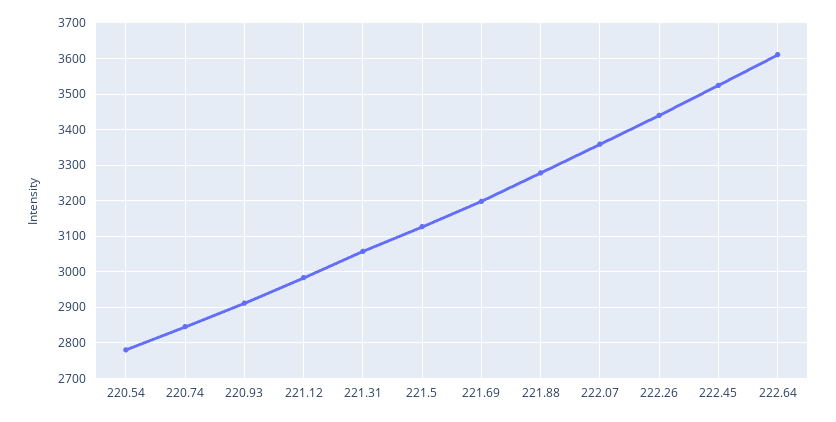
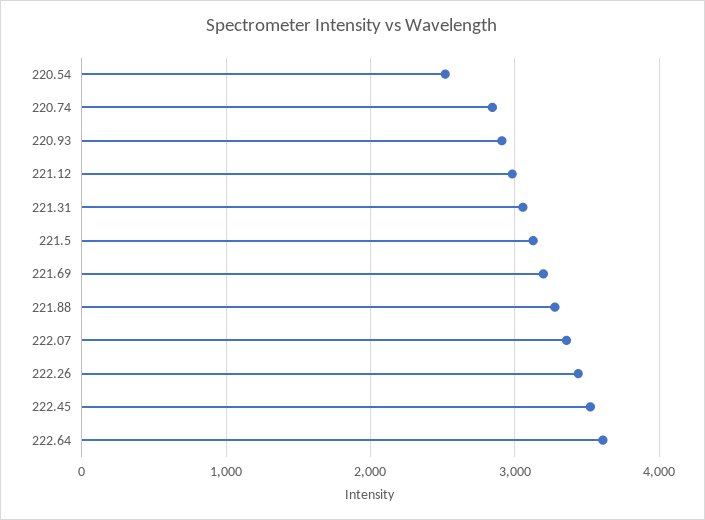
  {
-   "220.54": 2780,
+   "220.54": 2500,
    "220.74": 2840,
    "220.93": 2920,
    "221.12": 2980,
    "221.31": 3060,
    "221.5": 3120,
    "221.69": 3200,
    "221.88": 3280,
    "222.07": 3360,
    "222.26": 3440,
    "222.45": 3520,
    "222.64": 3620
  }

